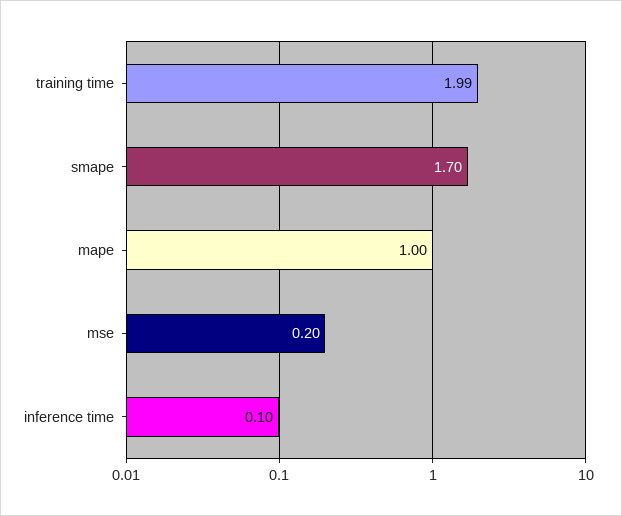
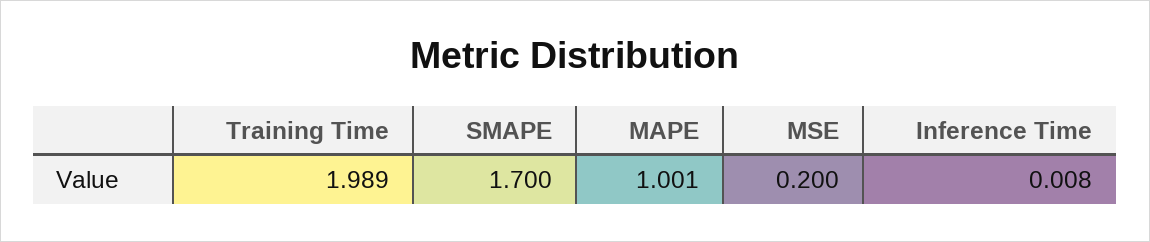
  {
    "training time": 1.989,
    "smape": 1.7,
    "mape": 1.001,
    "mse": 0.2,
-   "inference time": 0.1
+   "inference time": 0.008
  }

